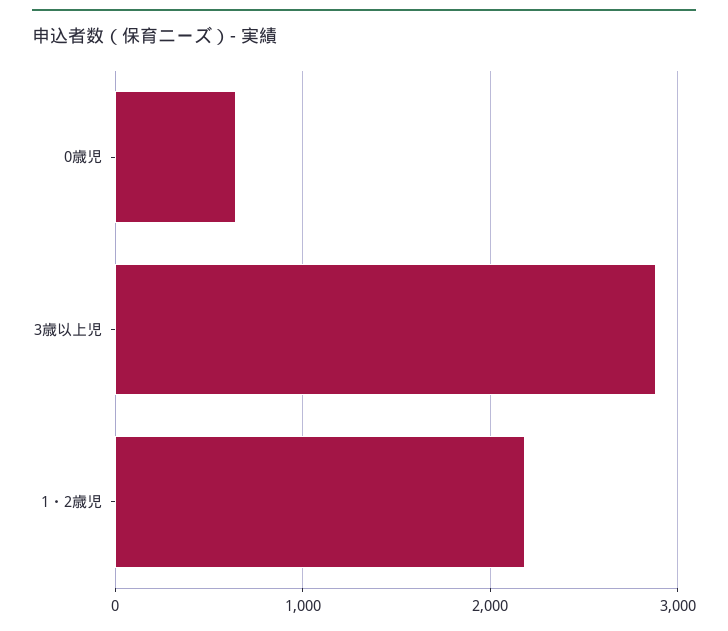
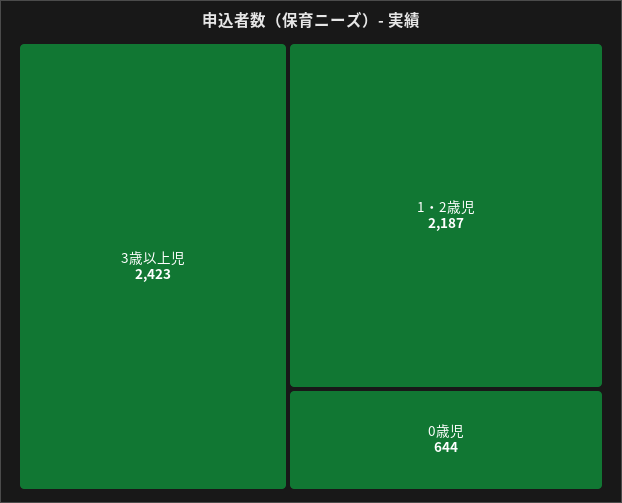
  {
    "0歳児": 644,
-   "3歳以上児": 2900,
+   "3歳以上児": 2423,
    "1・2歳児": 2187
  }

